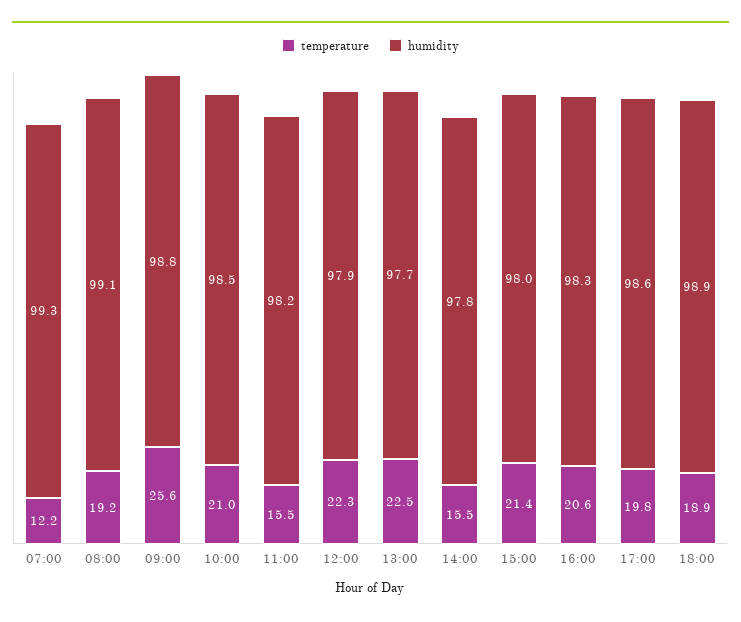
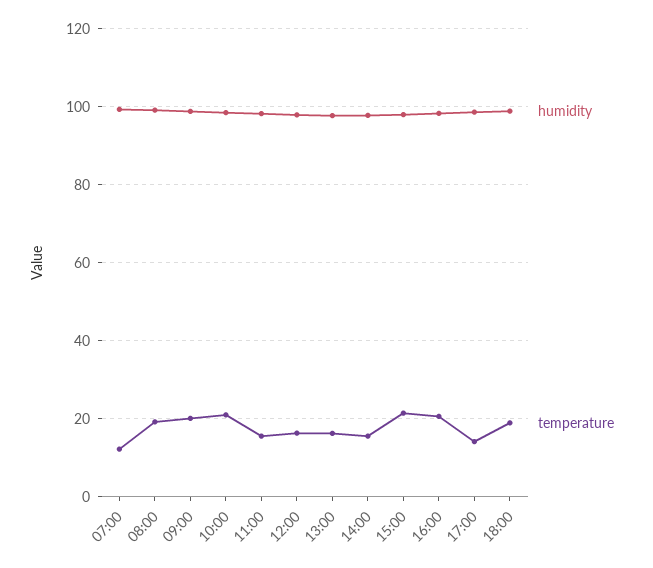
  {
    "temperature": {
      "07:00": 12.2,
      "08:00": 19.2,
-     "09:00": 25.6,
+     "09:00": 20,
      "10:00": 21,
      "11:00": 15.5,
-     "12:00": 22.3,
+     "12:00": 16,
-     "13:00": 22.5,
+     "13:00": 16,
      "14:00": 15.5,
      "15:00": 21.4,
      "16:00": 20.6,
-     "17:00": 19.8,
+     "17:00": 14,
      "18:00": 18.9
    },
    "humidity": {
      "07:00": 99.3,
      "08:00": 99.1,
      "09:00": 98.8,
      "10:00": 98.5,
      "11:00": 98.2,
      "12:00": 97.9,
      "13:00": 97.7,
      "14:00": 97.8,
      "15:00": 98,
      "16:00": 98.3,
      "17:00": 98.6,
      "18:00": 98.9
    }
  }

